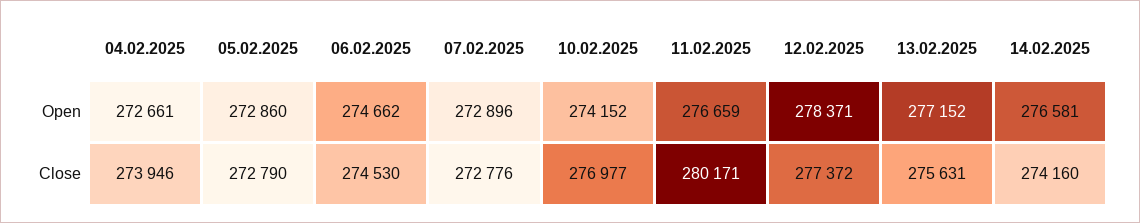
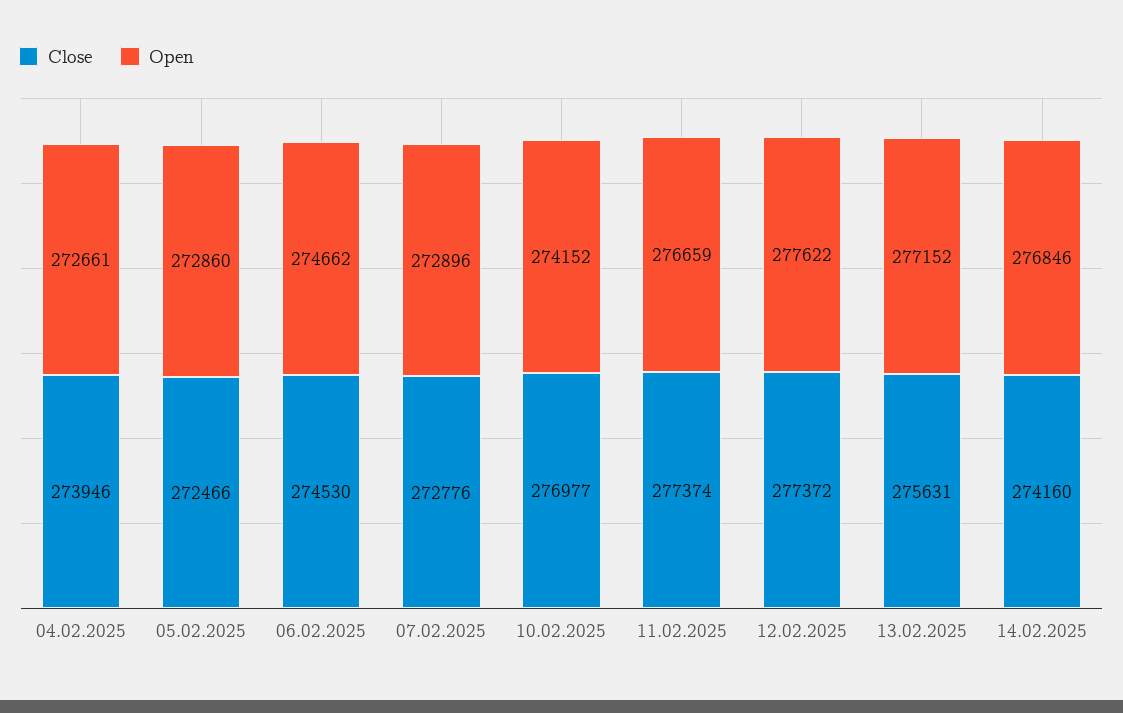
  {
    "Open": {
      "04.02.2025": 272661,
      "05.02.2025": 272860,
      "06.02.2025": 274662,
      "07.02.2025": 272896,
      "10.02.2025": 274152,
      "11.02.2025": 276659,
-     "12.02.2025": 278371,
+     "12.02.2025": 277622,
      "13.02.2025": 277152,
-     "14.02.2025": 276581
+     "14.02.2025": 276846
    },
    "Close": {
      "04.02.2025": 273946,
-     "05.02.2025": 272790,
+     "05.02.2025": 272466,
      "06.02.2025": 274530,
      "07.02.2025": 272776,
      "10.02.2025": 276977,
-     "11.02.2025": 280171,
+     "11.02.2025": 277374,
      "12.02.2025": 277372,
      "13.02.2025": 275631,
      "14.02.2025": 274160
    }
  }

